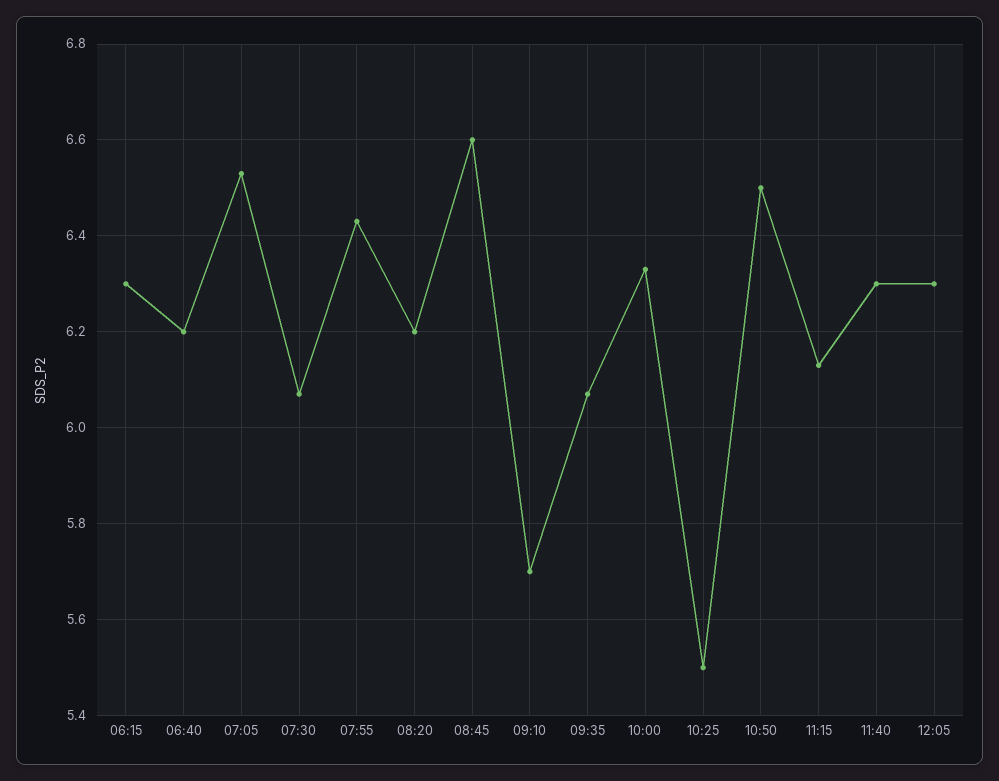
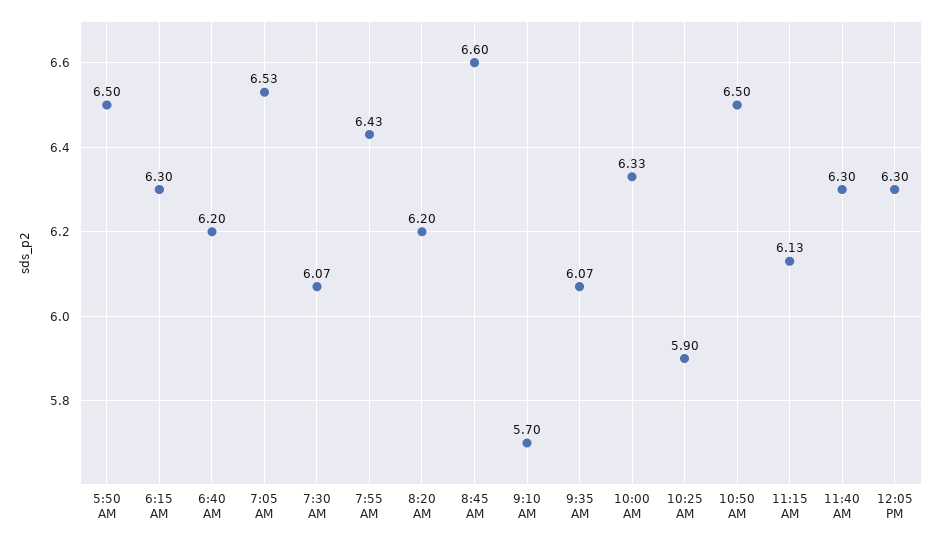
  {
    "06:15": 6.3,
    "06:40": 6.2,
    "07:05": 6.53,
    "07:30": 6.07,
    "07:55": 6.43,
    "08:20": 6.2,
    "08:45": 6.6,
    "09:10": 5.7,
    "09:35": 6.07,
    "10:00": 6.33,
-   "10:25": 5.5,
+   "10:25": 5.9,
    "10:50": 6.5,
    "11:15": 6.13,
    "11:40": 6.3,
-   "12:05": 6.3
+   "12:05": 6.3,
+   "5:50 AM": 6.5
  }

